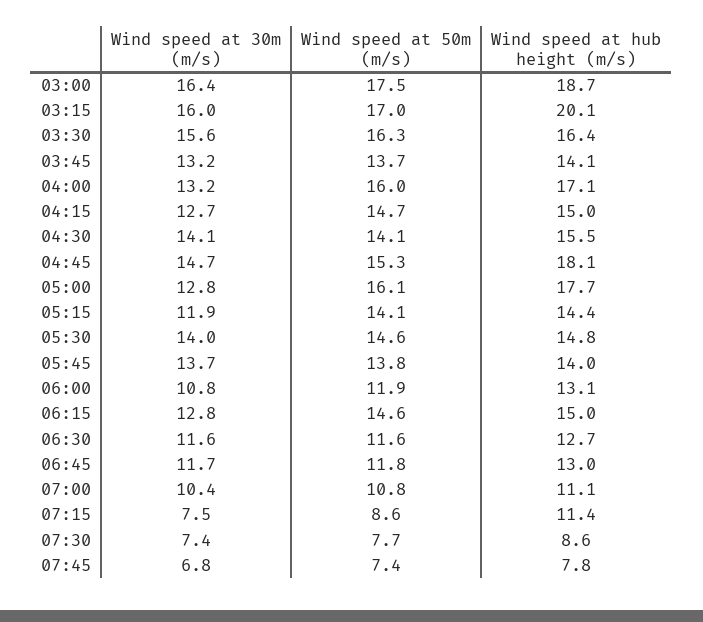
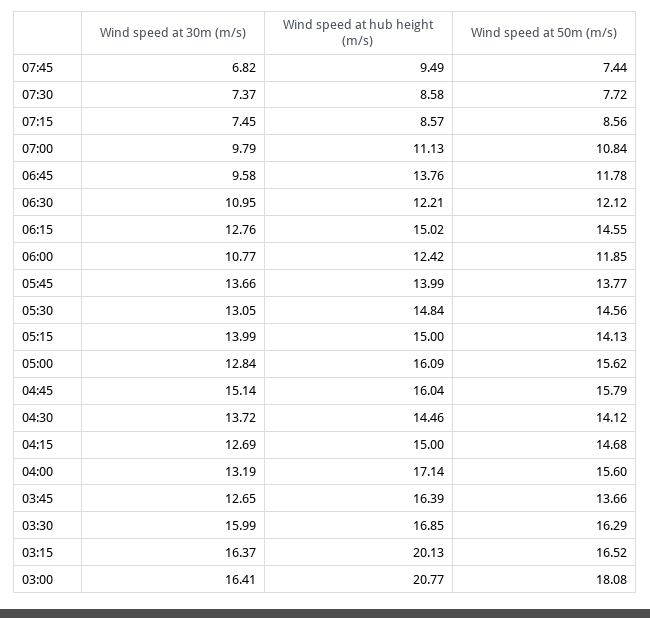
  {
    "Wind speed at 30m (m/s)": {
      "03:00": 16.41,
-     "03:15": 16,
+     "03:15": 16.37,
-     "03:30": 15.6,
+     "03:30": 15.99,
-     "03:45": 13.2,
+     "03:45": 12.65,
      "04:00": 13.19,
      "04:15": 12.69,
-     "04:30": 14.1,
+     "04:30": 13.72,
-     "04:45": 14.7,
+     "04:45": 15.14,
      "05:00": 12.84,
-     "05:15": 11.9,
+     "05:15": 13.99,
-     "05:30": 14,
+     "05:30": 13.05,
      "05:45": 13.66,
      "06:00": 10.77,
      "06:15": 12.76,
-     "06:30": 11.6,
+     "06:30": 10.95,
-     "06:45": 11.7,
+     "06:45": 9.58,
-     "07:00": 10.4,
+     "07:00": 9.79,
      "07:15": 7.45,
      "07:30": 7.37,
      "07:45": 6.82
    },
    "Wind speed at 50m (m/s)": {
-     "03:00": 17.5,
+     "03:00": 18.08,
-     "03:15": 17,
+     "03:15": 16.52,
      "03:30": 16.29,
      "03:45": 13.66,
-     "04:00": 16,
+     "04:00": 15.6,
      "04:15": 14.68,
      "04:30": 14.12,
-     "04:45": 15.3,
+     "04:45": 15.79,
-     "05:00": 16.1,
+     "05:00": 15.62,
      "05:15": 14.13,
      "05:30": 14.56,
      "05:45": 13.77,
      "06:00": 11.85,
      "06:15": 14.55,
-     "06:30": 11.6,
+     "06:30": 12.12,
      "06:45": 11.78,
      "07:00": 10.84,
      "07:15": 8.56,
      "07:30": 7.72,
      "07:45": 7.44
    },
    "Wind speed at hub height (m/s)": {
-     "03:00": 18.7,
+     "03:00": 20.77,
      "03:15": 20.13,
-     "03:30": 16.4,
+     "03:30": 16.85,
-     "03:45": 14.1,
+     "03:45": 16.39,
      "04:00": 17.14,
      "04:15": 15,
-     "04:30": 15.5,
+     "04:30": 14.46,
-     "04:45": 18.1,
+     "04:45": 16.04,
-     "05:00": 17.7,
+     "05:00": 16.09,
-     "05:15": 14.4,
+     "05:15": 15,
      "05:30": 14.84,
      "05:45": 13.99,
-     "06:00": 13.1,
+     "06:00": 12.42,
      "06:15": 15.02,
-     "06:30": 12.7,
+     "06:30": 12.21,
-     "06:45": 13,
+     "06:45": 13.76,
      "07:00": 11.13,
-     "07:15": 11.4,
+     "07:15": 8.57,
      "07:30": 8.58,
-     "07:45": 7.8
+     "07:45": 9.49
    }
  }

